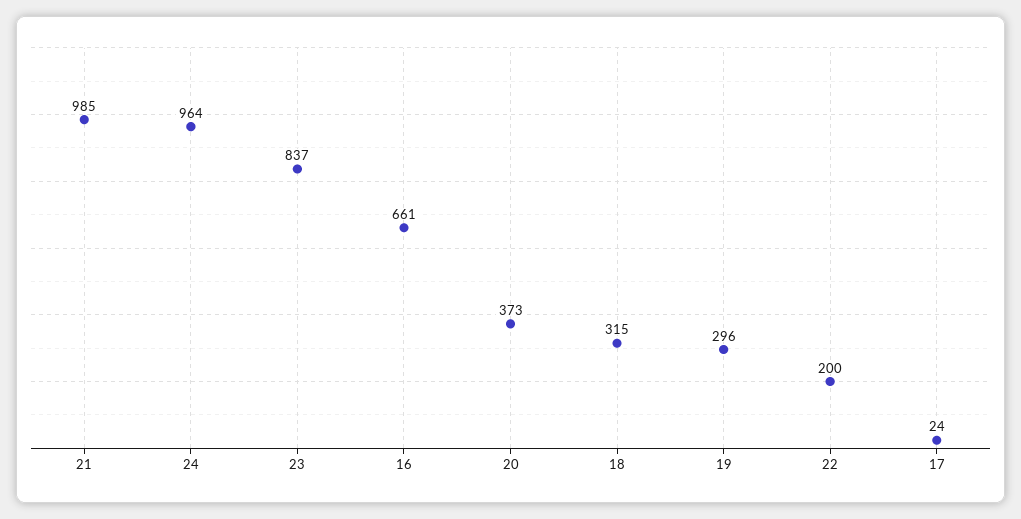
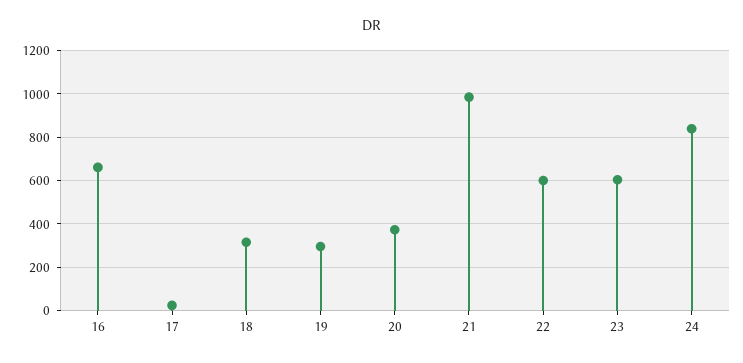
  {
    "21": 985,
-   "24": 964,
+   "24": 850,
-   "23": 837,
+   "23": 600,
    "16": 661,
    "20": 373,
    "18": 315,
    "19": 296,
-   "22": 200,
+   "22": 600,
    "17": 24
  }

